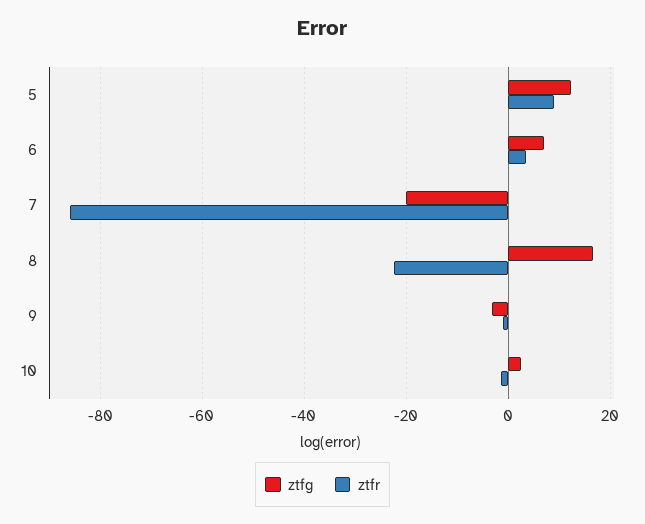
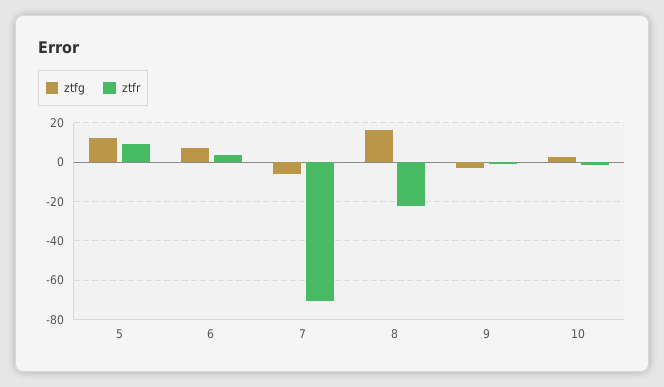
  {
    "ztfg": {
      "5": 12,
      "6": 8,
-     "7": -20,
+     "7": -5,
      "8": 16,
      "9": -4,
      "10": 2
    },
    "ztfr": {
      "5": 10,
      "6": 4,
-     "7": -86,
+     "7": -70,
      "8": -22,
      "9": -2,
      "10": -2
    }
  }

